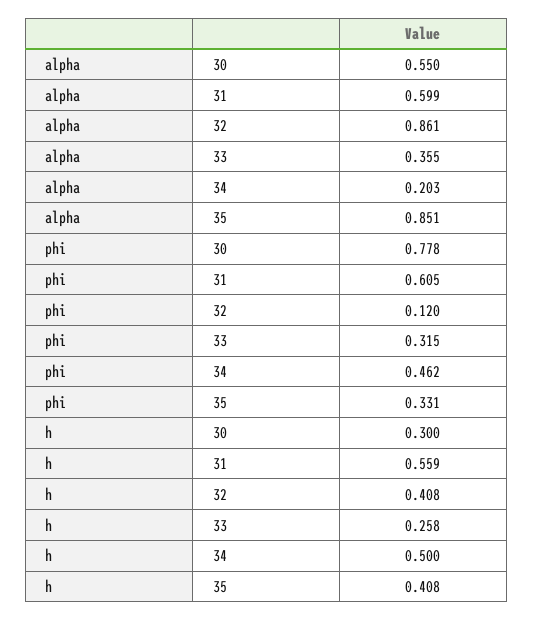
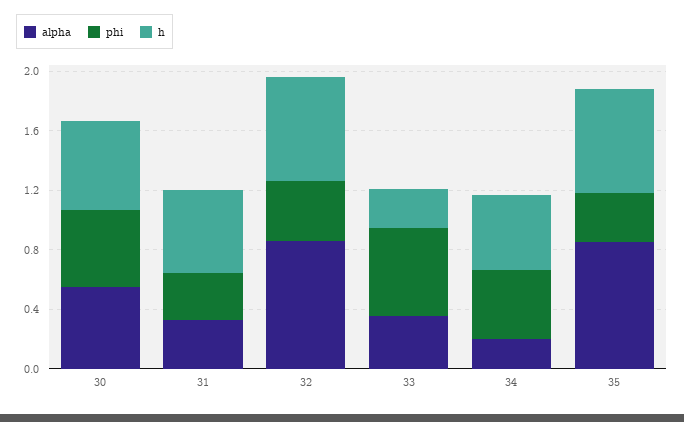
  {
    "alpha": {
      "30": 0.55,
-     "31": 0.599,
+     "31": 0.3,
      "32": 0.861,
      "33": 0.355,
      "34": 0.203,
      "35": 0.851
    },
    "phi": {
-     "30": 0.778,
+     "30": 0.5,
-     "31": 0.605,
+     "31": 0.3,
-     "32": 0.12,
+     "32": 0.4,
-     "33": 0.315,
+     "33": 0.6,
      "34": 0.462,
      "35": 0.331
    },
    "h": {
-     "30": 0.3,
+     "30": 0.6,
      "31": 0.559,
-     "32": 0.408,
+     "32": 0.7,
      "33": 0.258,
      "34": 0.5,
-     "35": 0.408
+     "35": 0.7
    }
  }

